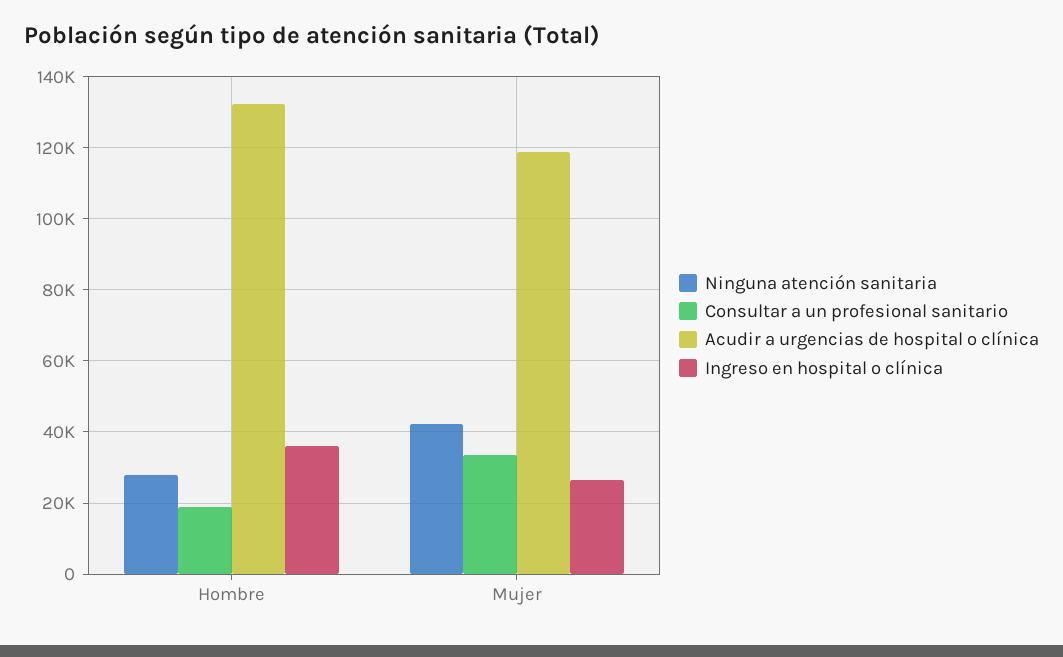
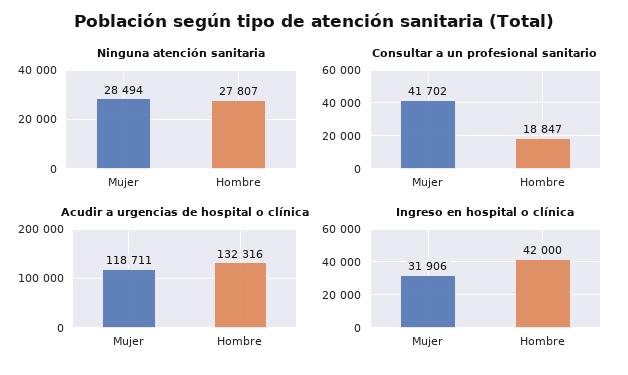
  {
    "Ninguna atención sanitaria": {
      "Hombre": 27807,
-     "Mujer": 42000
+     "Mujer": 28494
    },
    "Consultar a un profesional sanitario": {
      "Hombre": 18847,
-     "Mujer": 34000
+     "Mujer": 41702
    },
    "Acudir a urgencias de hospital o clínica": {
      "Hombre": 132316,
      "Mujer": 118711
    },
    "Ingreso en hospital o clínica": {
-     "Hombre": 36000,
+     "Hombre": 42000,
-     "Mujer": 26000
+     "Mujer": 31906
    }
  }

